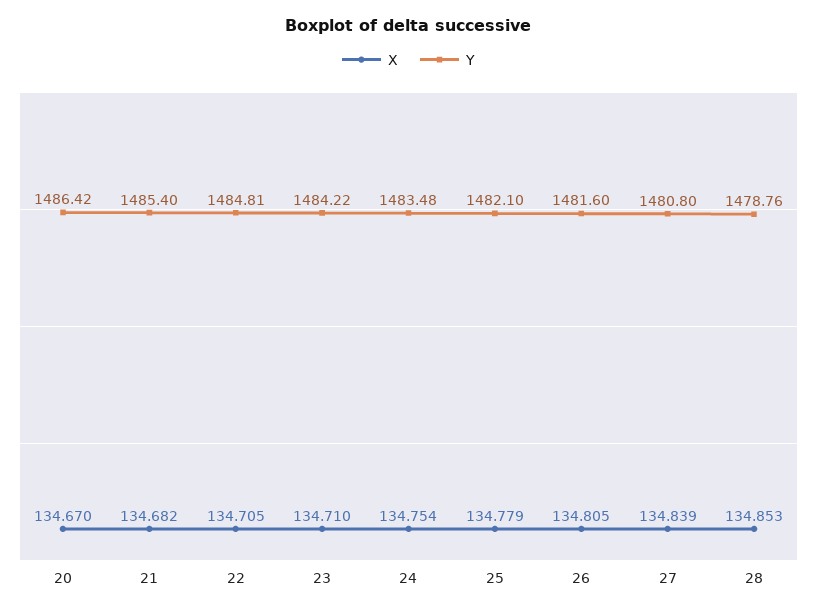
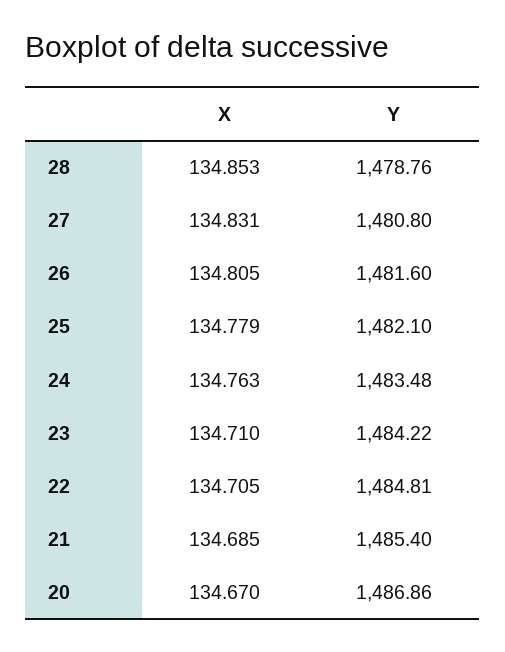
  {
    "X": {
      "20": 134.67,
-     "21": 134.682,
+     "21": 134.685,
      "22": 134.705,
      "23": 134.71,
-     "24": 134.754,
+     "24": 134.763,
      "25": 134.779,
      "26": 134.805,
-     "27": 134.839,
+     "27": 134.831,
      "28": 134.853
    },
    "Y": {
-     "20": 1486.42,
+     "20": 1486.86,
      "21": 1485.4,
      "22": 1484.81,
      "23": 1484.22,
      "24": 1483.48,
      "25": 1482.1,
      "26": 1481.6,
      "27": 1480.8,
      "28": 1478.76
    }
  }

